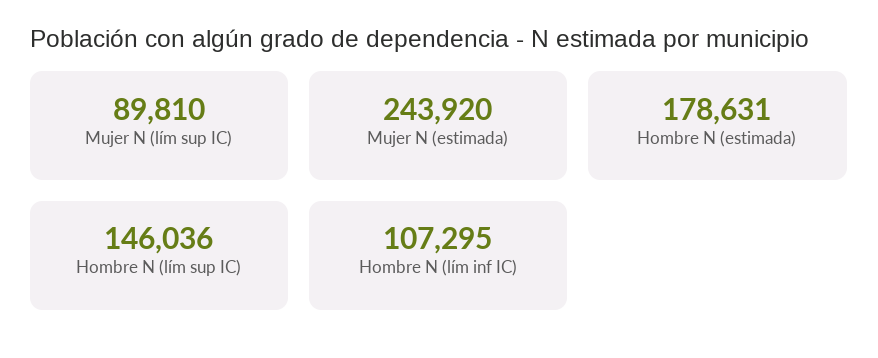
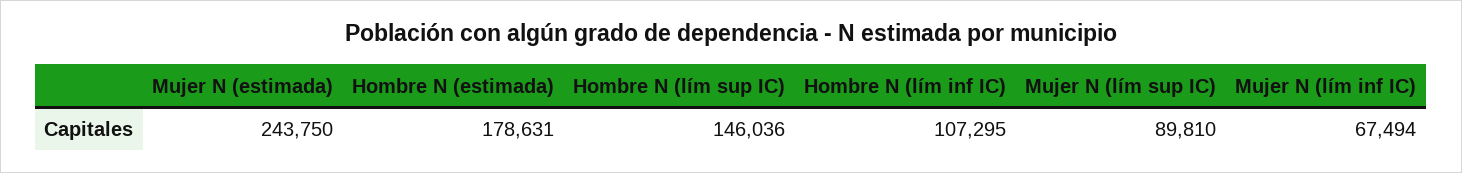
  {
    "Mujer N (lím sup IC)": 89810,
-   "Mujer N (estimada)": 243920,
+   "Mujer N (estimada)": 243750,
    "Hombre N (estimada)": 178631,
    "Hombre N (lím sup IC)": 146036,
-   "Hombre N (lím inf IC)": 107295
+   "Hombre N (lím inf IC)": 107295,
+   "Mujer N (lím inf IC)": 67494
  }

